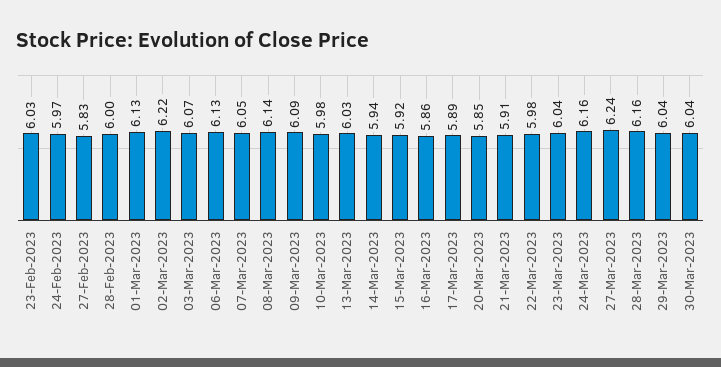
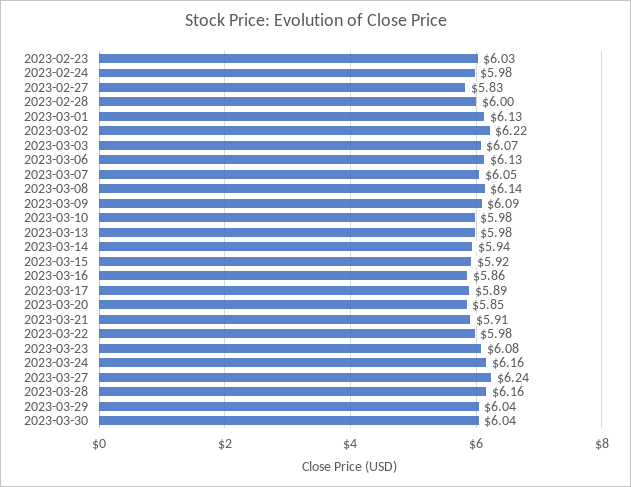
  {
    "23-Feb-2023": 6.03,
-   "24-Feb-2023": 5.97,
+   "24-Feb-2023": 5.98,
    "27-Feb-2023": 5.83,
    "28-Feb-2023": 6,
    "01-Mar-2023": 6.13,
    "02-Mar-2023": 6.22,
    "03-Mar-2023": 6.07,
    "06-Mar-2023": 6.13,
    "07-Mar-2023": 6.05,
    "08-Mar-2023": 6.14,
    "09-Mar-2023": 6.09,
    "10-Mar-2023": 5.98,
-   "13-Mar-2023": 6.03,
+   "13-Mar-2023": 5.98,
    "14-Mar-2023": 5.94,
    "15-Mar-2023": 5.92,
    "16-Mar-2023": 5.86,
    "17-Mar-2023": 5.89,
    "20-Mar-2023": 5.85,
    "21-Mar-2023": 5.91,
    "22-Mar-2023": 5.98,
-   "23-Mar-2023": 6.04,
+   "23-Mar-2023": 6.08,
    "24-Mar-2023": 6.16,
    "27-Mar-2023": 6.24,
    "28-Mar-2023": 6.16,
    "29-Mar-2023": 6.04,
    "30-Mar-2023": 6.04
  }

